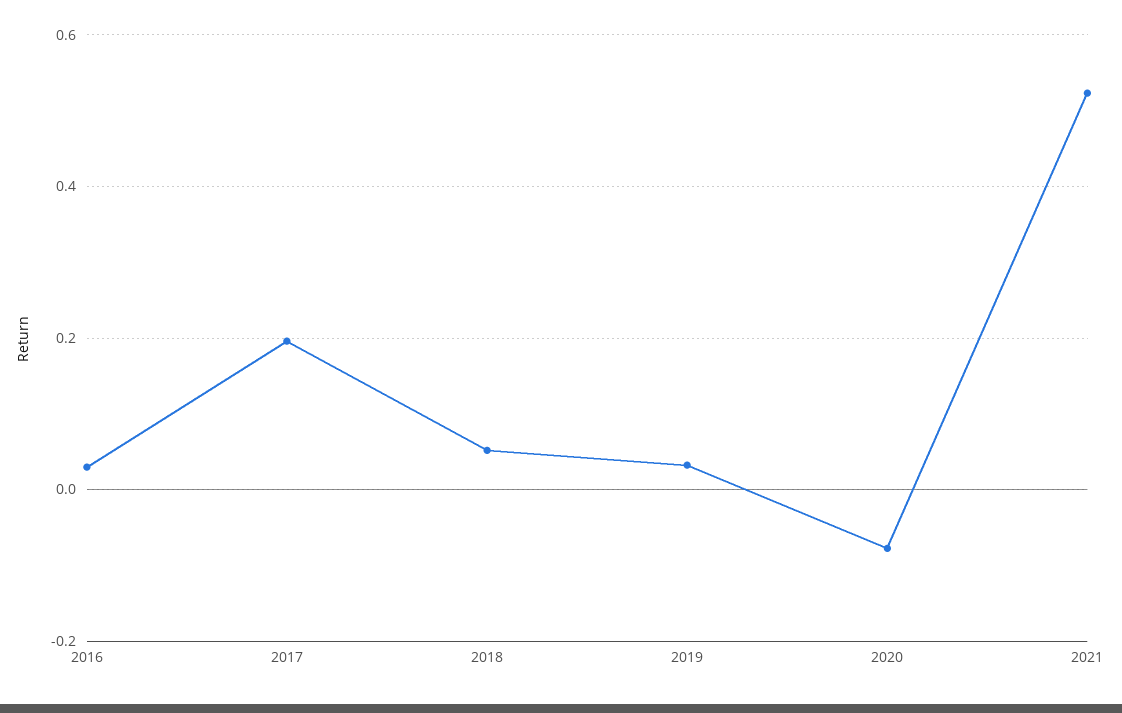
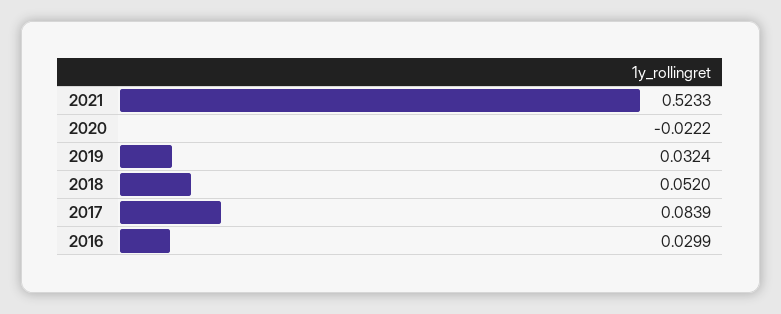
  {
    "2016": 0.0299,
-   "2017": 0.2,
+   "2017": 0.0839,
    "2018": 0.052,
    "2019": 0.0324,
-   "2020": -0.08,
+   "2020": -0.0222,
    "2021": 0.5233
  }

